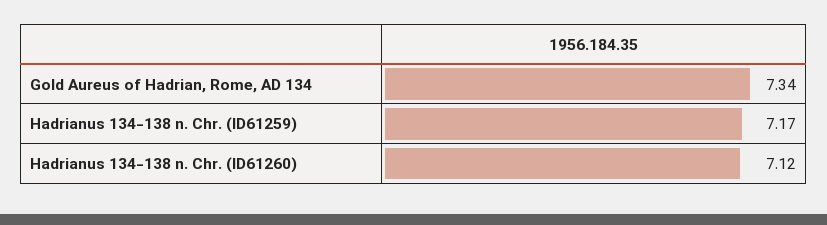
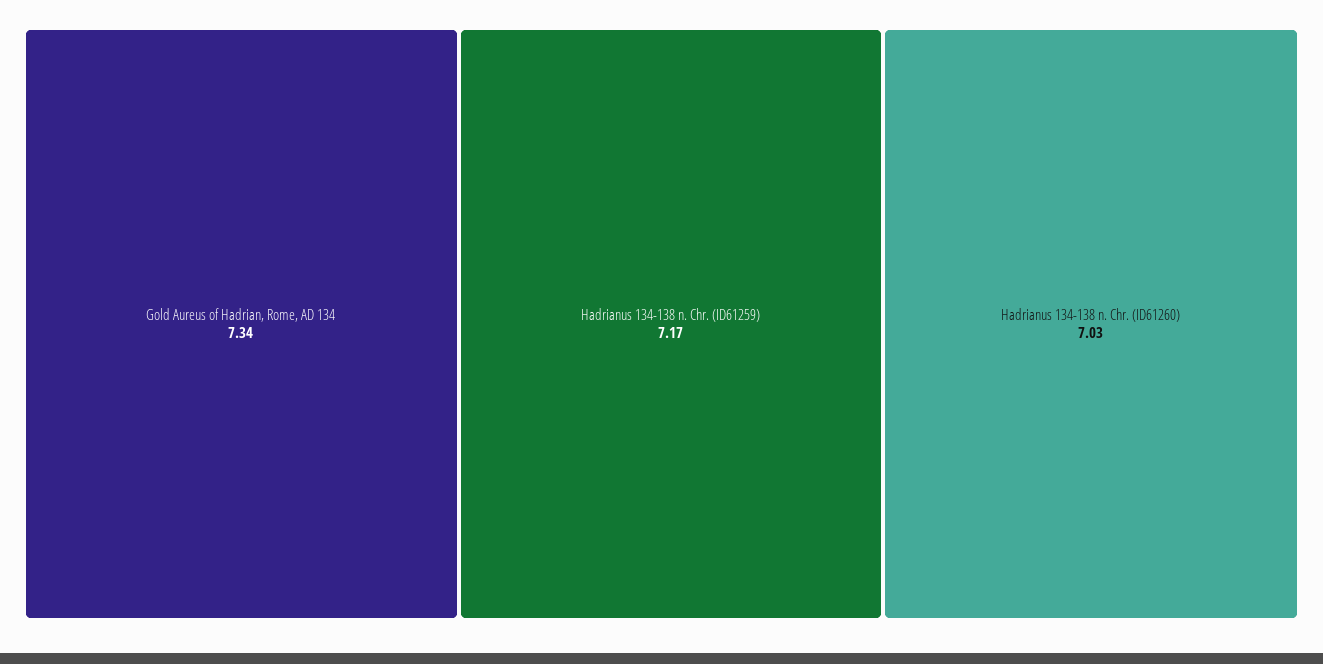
  {
    "Gold Aureus of Hadrian, Rome, AD 134": 7.34,
    "Hadrianus 134-138 n. Chr. (ID61259)": 7.17,
-   "Hadrianus 134-138 n. Chr. (ID61260)": 7.12
+   "Hadrianus 134-138 n. Chr. (ID61260)": 7.03
  }

